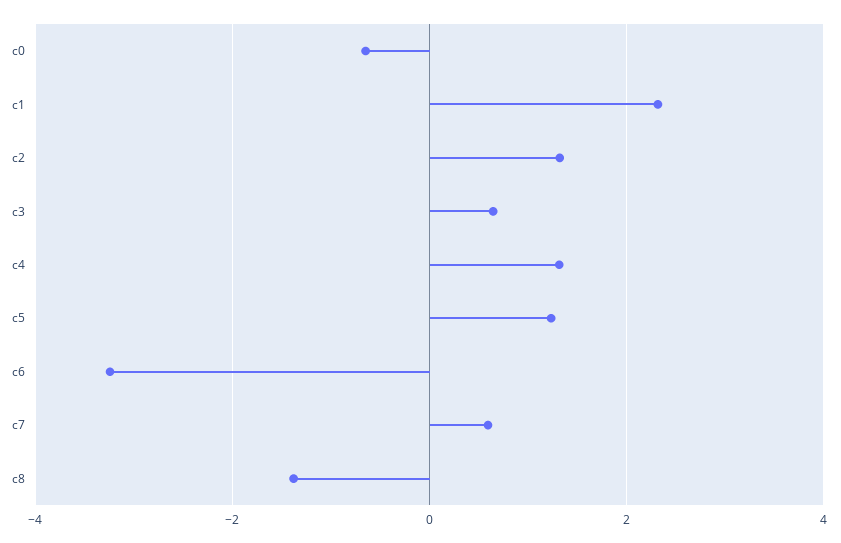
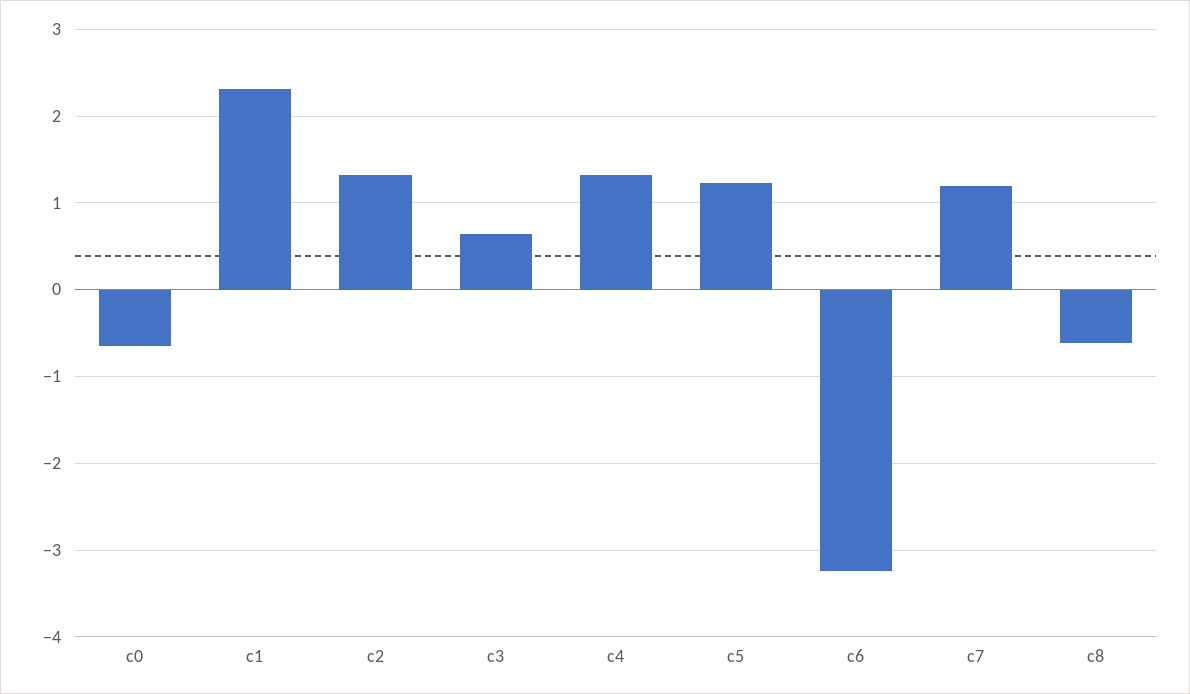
  {
    "c0": -0.6,
    "c1": 2.3,
    "c2": 1.3,
    "c3": 0.6,
    "c4": 1.3,
    "c5": 1.2,
    "c6": -3.2,
-   "c7": 0.6,
+   "c7": 1.2,
-   "c8": -1.4
+   "c8": -0.6
  }

